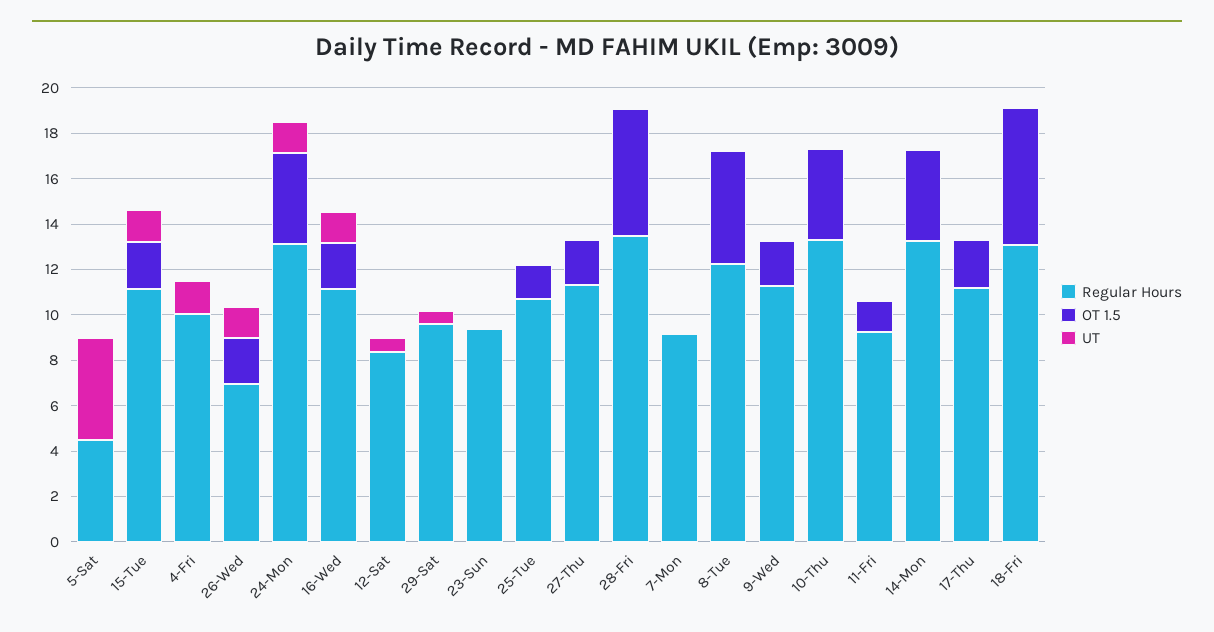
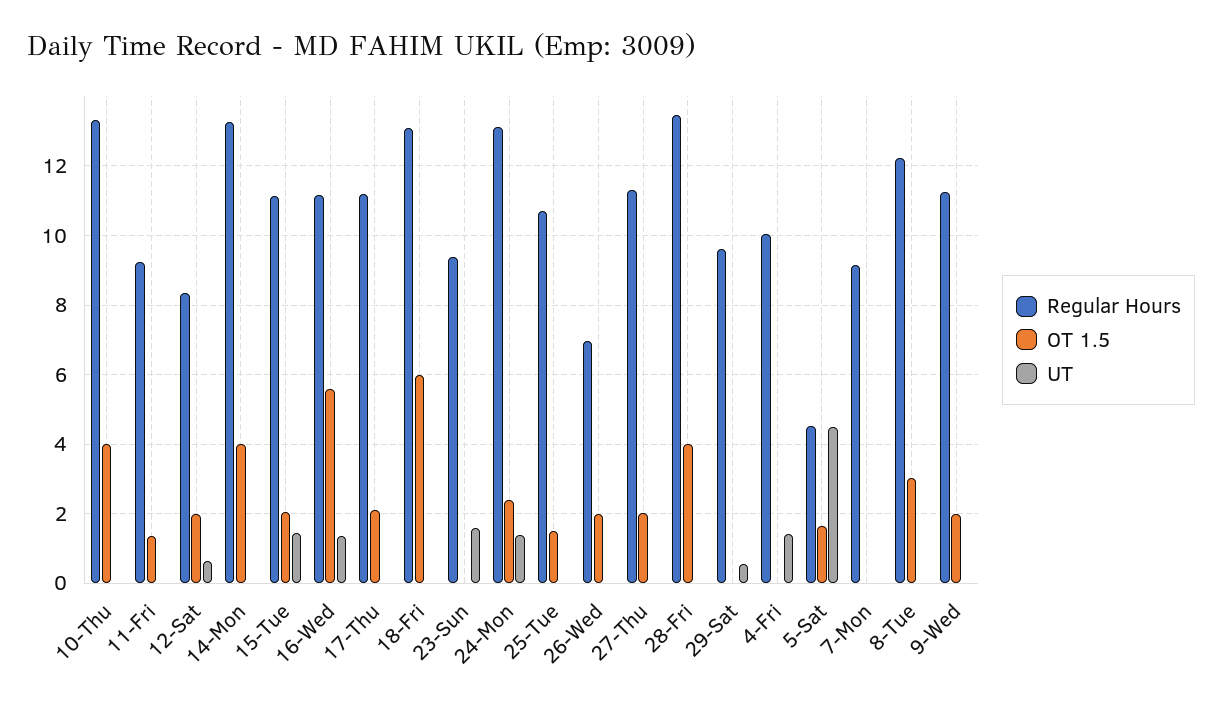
  {
    "Regular Hours": {
      "5-Sat": 4.6,
      "15-Tue": 11.2,
      "4-Fri": 10,
      "26-Wed": 7,
      "24-Mon": 13.2,
      "16-Wed": 11.2,
      "12-Sat": 8.4,
      "29-Sat": 9.6,
      "23-Sun": 9.4,
      "25-Tue": 10.6,
      "27-Thu": 11.4,
      "28-Fri": 13.4,
      "7-Mon": 9.2,
      "8-Tue": 12.2,
      "9-Wed": 11.2,
      "10-Thu": 13.4,
      "11-Fri": 9.2,
      "14-Mon": 13.2,
      "17-Thu": 11.2,
      "18-Fri": 13.2
    },
    "OT 1.5": {
-     "5-Sat": 0,
+     "5-Sat": 1.6,
      "15-Tue": 2,
      "4-Fri": 0,
      "26-Wed": 2,
-     "24-Mon": 4,
+     "24-Mon": 2.4,
-     "16-Wed": 2,
+     "16-Wed": 5.6,
-     "12-Sat": 0,
+     "12-Sat": 2,
      "29-Sat": 0,
      "23-Sun": 0,
      "25-Tue": 1.6,
      "27-Thu": 2,
-     "28-Fri": 5.5,
+     "28-Fri": 4,
      "7-Mon": 0,
-     "8-Tue": 5,
+     "8-Tue": 3,
      "9-Wed": 2,
      "10-Thu": 4,
      "11-Fri": 1.4,
      "14-Mon": 4,
      "17-Thu": 2.2,
      "18-Fri": 6
    },
    "UT": {
      "5-Sat": 4.4,
      "15-Tue": 1.4,
      "4-Fri": 1.4,
-     "26-Wed": 1.5,
+     "26-Wed": 0,
      "24-Mon": 1.4,
      "16-Wed": 1.4,
      "12-Sat": 0.6,
      "29-Sat": 0.6,
-     "23-Sun": 0,
+     "23-Sun": 1.6,
      "25-Tue": 0,
      "27-Thu": 0,
      "28-Fri": 0,
      "7-Mon": 0,
      "8-Tue": 0,
      "9-Wed": 0,
      "10-Thu": 0,
      "11-Fri": 0,
      "14-Mon": 0,
      "17-Thu": 0,
      "18-Fri": 0
    }
  }

